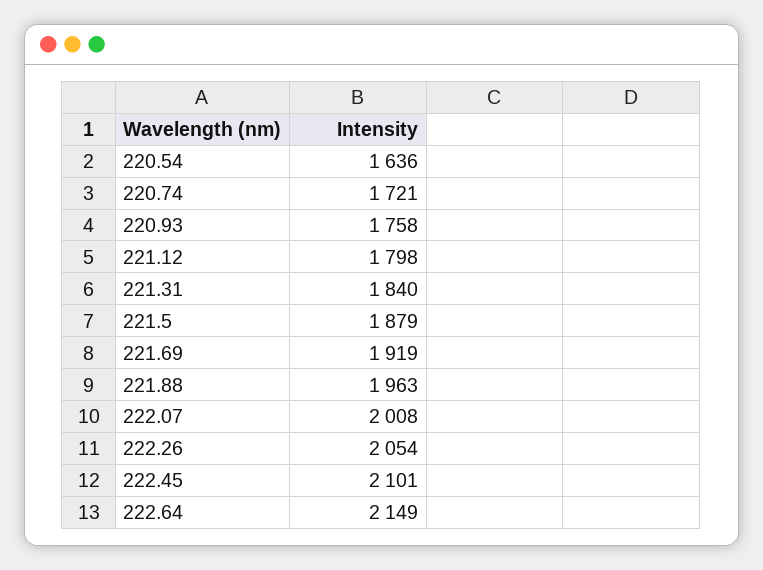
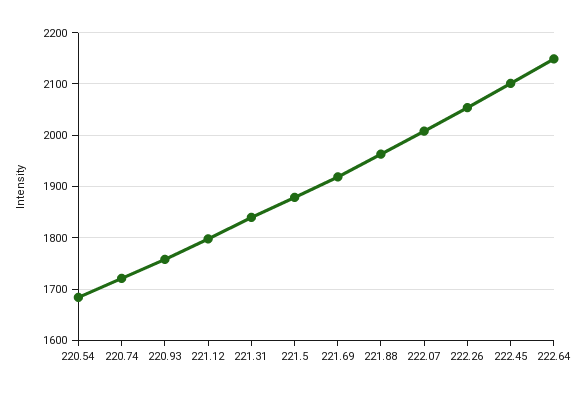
  {
-   "220.54": 1636,
+   "220.54": 1680,
    "220.74": 1721,
    "220.93": 1758,
    "221.12": 1798,
    "221.31": 1840,
    "221.5": 1879,
    "221.69": 1919,
    "221.88": 1963,
    "222.07": 2008,
    "222.26": 2054,
    "222.45": 2101,
    "222.64": 2149
  }

